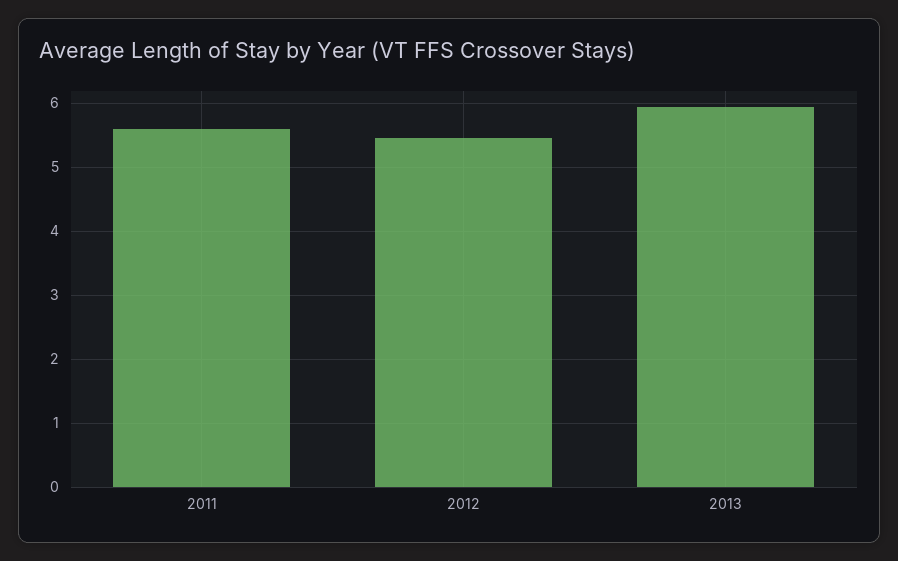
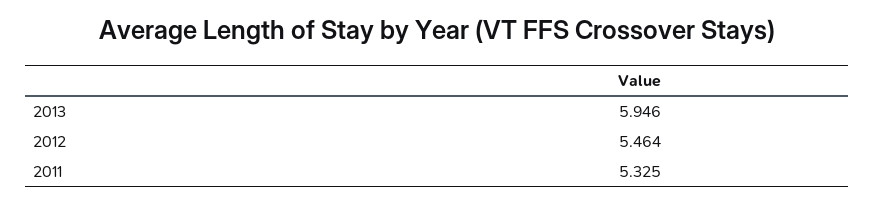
  {
-   "2011": 5.6,
+   "2011": 5.325,
    "2012": 5.464,
    "2013": 5.946
  }

